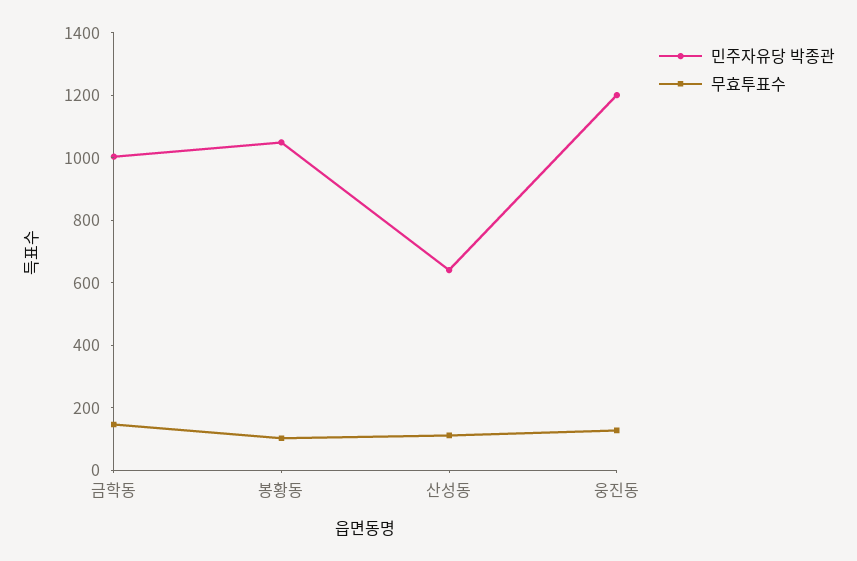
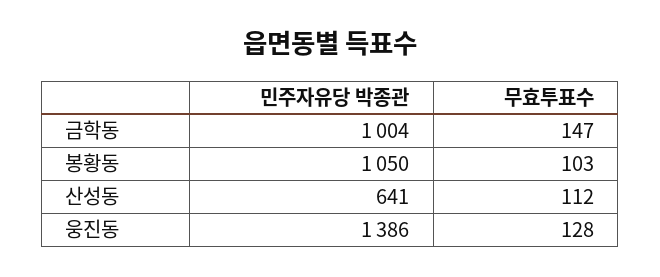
  {
    "민주자유당 박종관": {
      "금학동": 1004,
      "봉황동": 1050,
      "산성동": 641,
-     "웅진동": 1200
+     "웅진동": 1386
    },
    "무효투표수": {
      "금학동": 147,
      "봉황동": 103,
      "산성동": 112,
      "웅진동": 128
    }
  }

